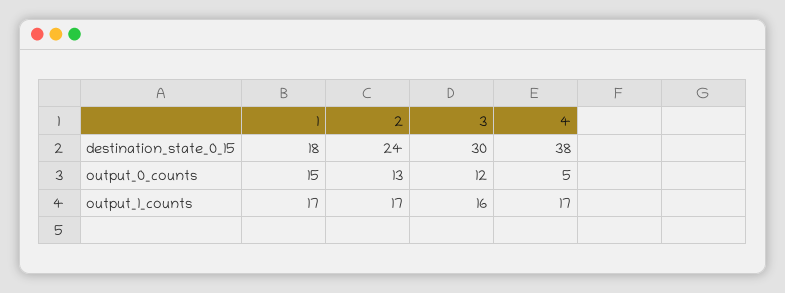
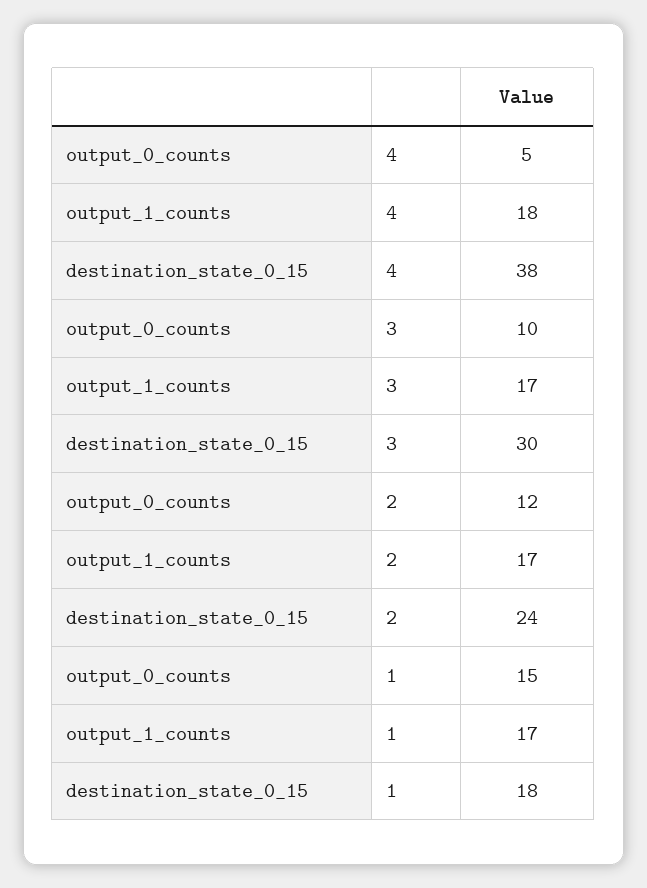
  {
    "1": {
      "destination_state_0_15": 18,
      "output_0_counts": 15,
      "output_1_counts": 17
    },
    "2": {
      "destination_state_0_15": 24,
-     "output_0_counts": 13,
+     "output_0_counts": 12,
      "output_1_counts": 17
    },
    "3": {
      "destination_state_0_15": 30,
-     "output_0_counts": 12,
+     "output_0_counts": 10,
-     "output_1_counts": 16
+     "output_1_counts": 17
    },
    "4": {
      "destination_state_0_15": 38,
      "output_0_counts": 5,
-     "output_1_counts": 17
+     "output_1_counts": 18
    }
  }

